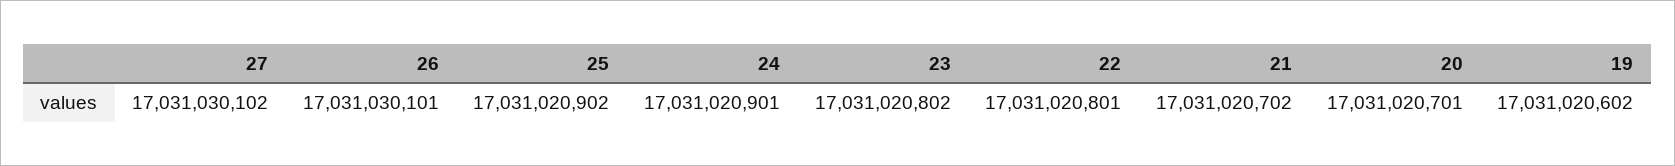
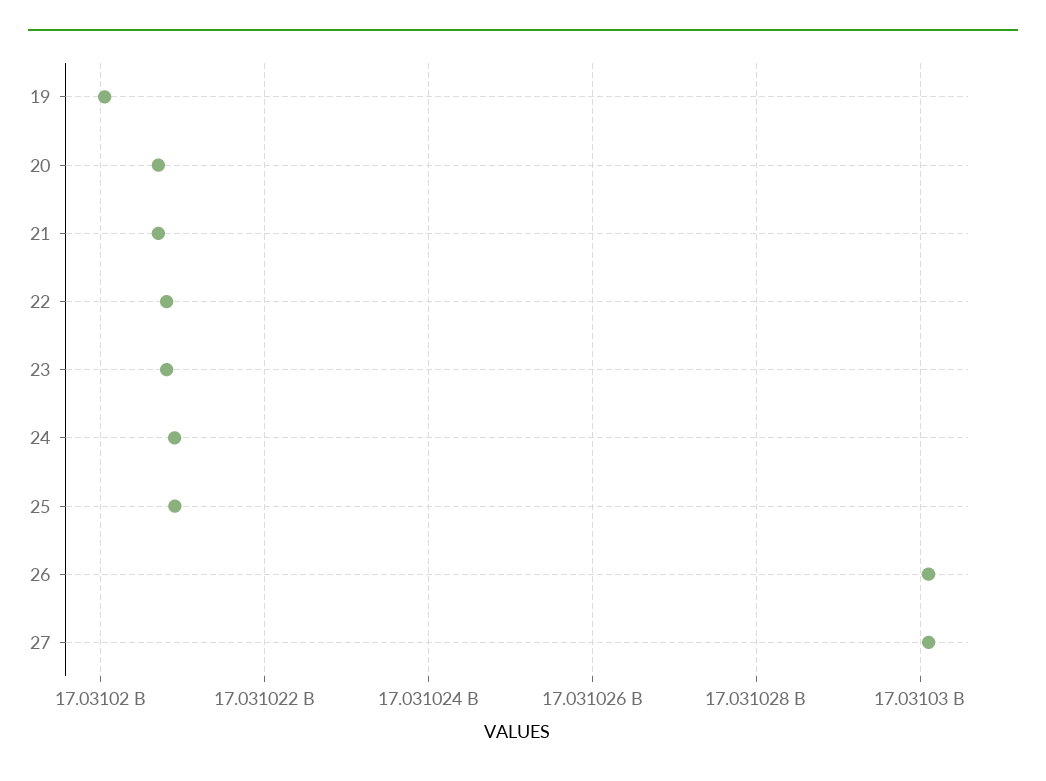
  {
    "27": 17031030102,
    "26": 17031030101,
    "25": 17031020902,
    "24": 17031020901,
    "23": 17031020802,
    "22": 17031020801,
    "21": 17031020702,
    "20": 17031020701,
-   "19": 17031020602
+   "19": 17031020000
  }

